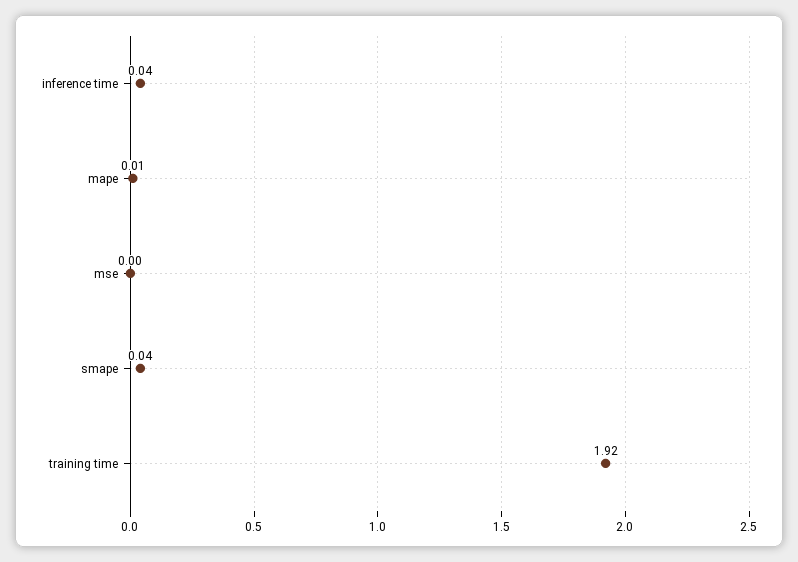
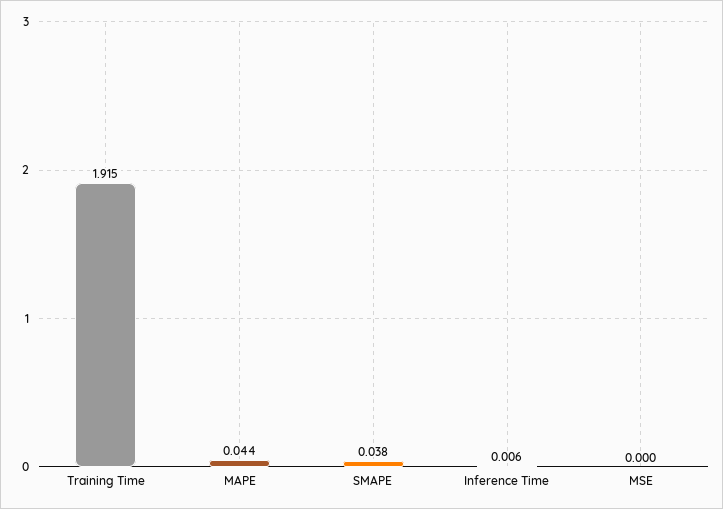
  {
-   "inference time": 0.04,
+   "inference time": 0.006,
-   "mape": 0.01,
+   "mape": 0.044,
    "mse": 0,
    "smape": 0.038,
    "training time": 1.915
  }

